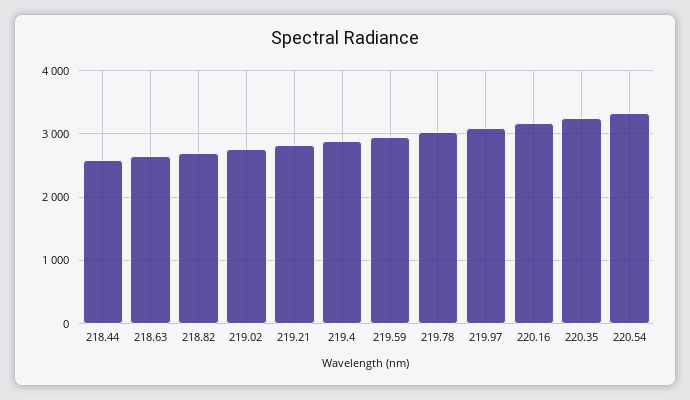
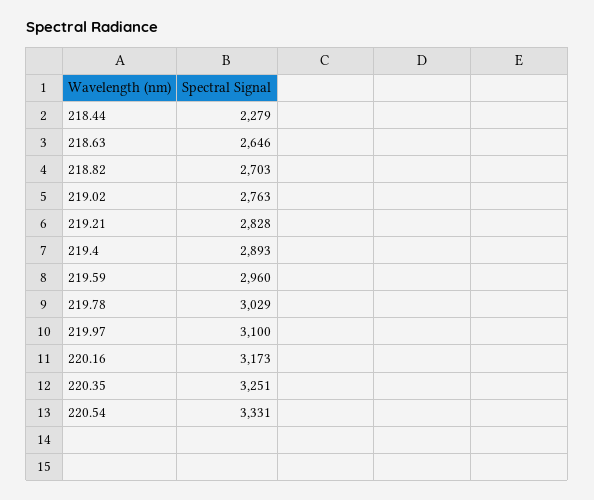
  {
-   "218.44": 2600,
+   "218.44": 2279,
    "218.63": 2646,
    "218.82": 2703,
    "219.02": 2763,
    "219.21": 2828,
    "219.4": 2893,
    "219.59": 2960,
    "219.78": 3029,
    "219.97": 3100,
    "220.16": 3173,
    "220.35": 3251,
    "220.54": 3331
  }

